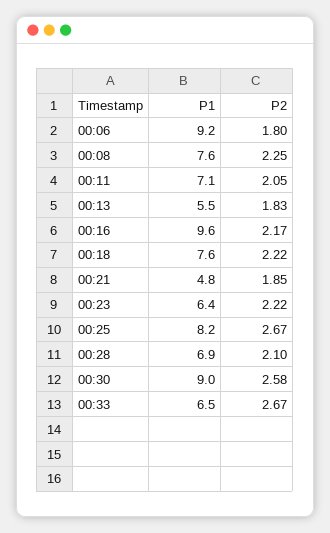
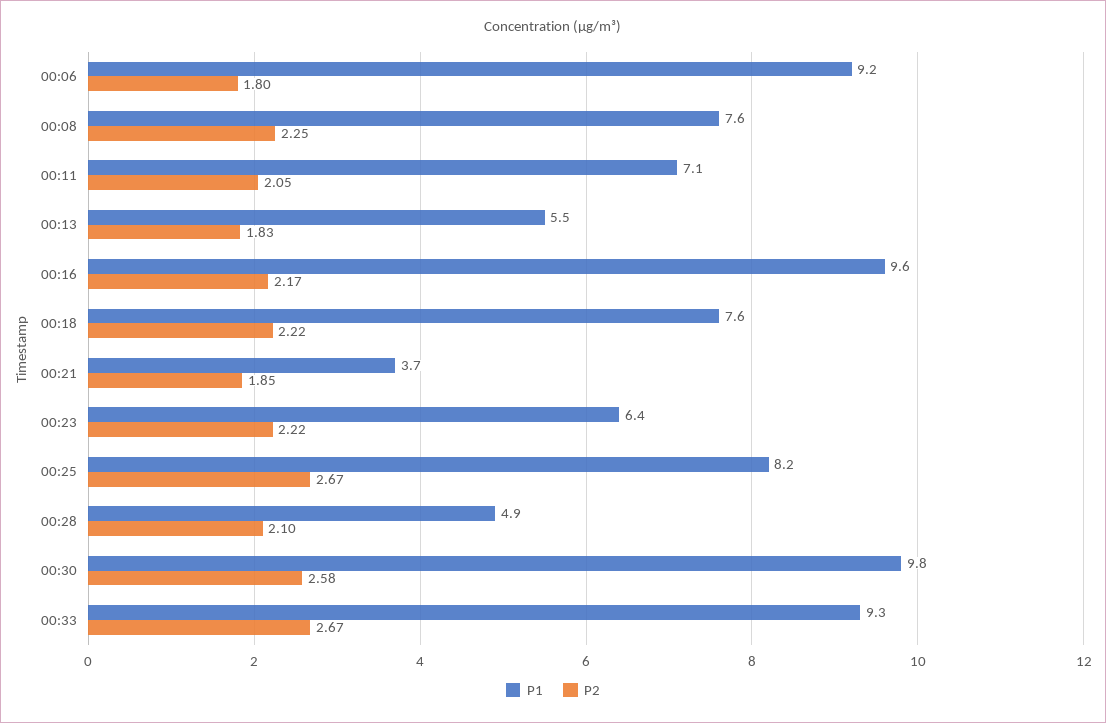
  {
    "P1": {
      "00:06": 9.2,
      "00:08": 7.6,
      "00:11": 7.1,
      "00:13": 5.5,
      "00:16": 9.6,
      "00:18": 7.6,
-     "00:21": 4.8,
+     "00:21": 3.7,
      "00:23": 6.4,
      "00:25": 8.2,
-     "00:28": 6.9,
+     "00:28": 4.9,
-     "00:30": 9,
+     "00:30": 9.8,
-     "00:33": 6.5
+     "00:33": 9.3
    },
    "P2": {
      "00:06": 1.8,
      "00:08": 2.25,
      "00:11": 2.05,
      "00:13": 1.83,
      "00:16": 2.17,
      "00:18": 2.22,
      "00:21": 1.85,
      "00:23": 2.22,
      "00:25": 2.67,
      "00:28": 2.1,
      "00:30": 2.58,
      "00:33": 2.67
    }
  }

